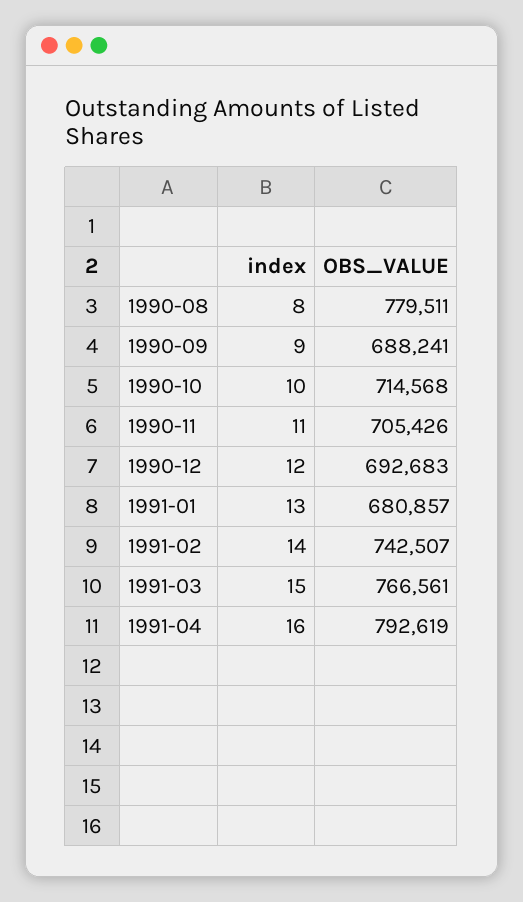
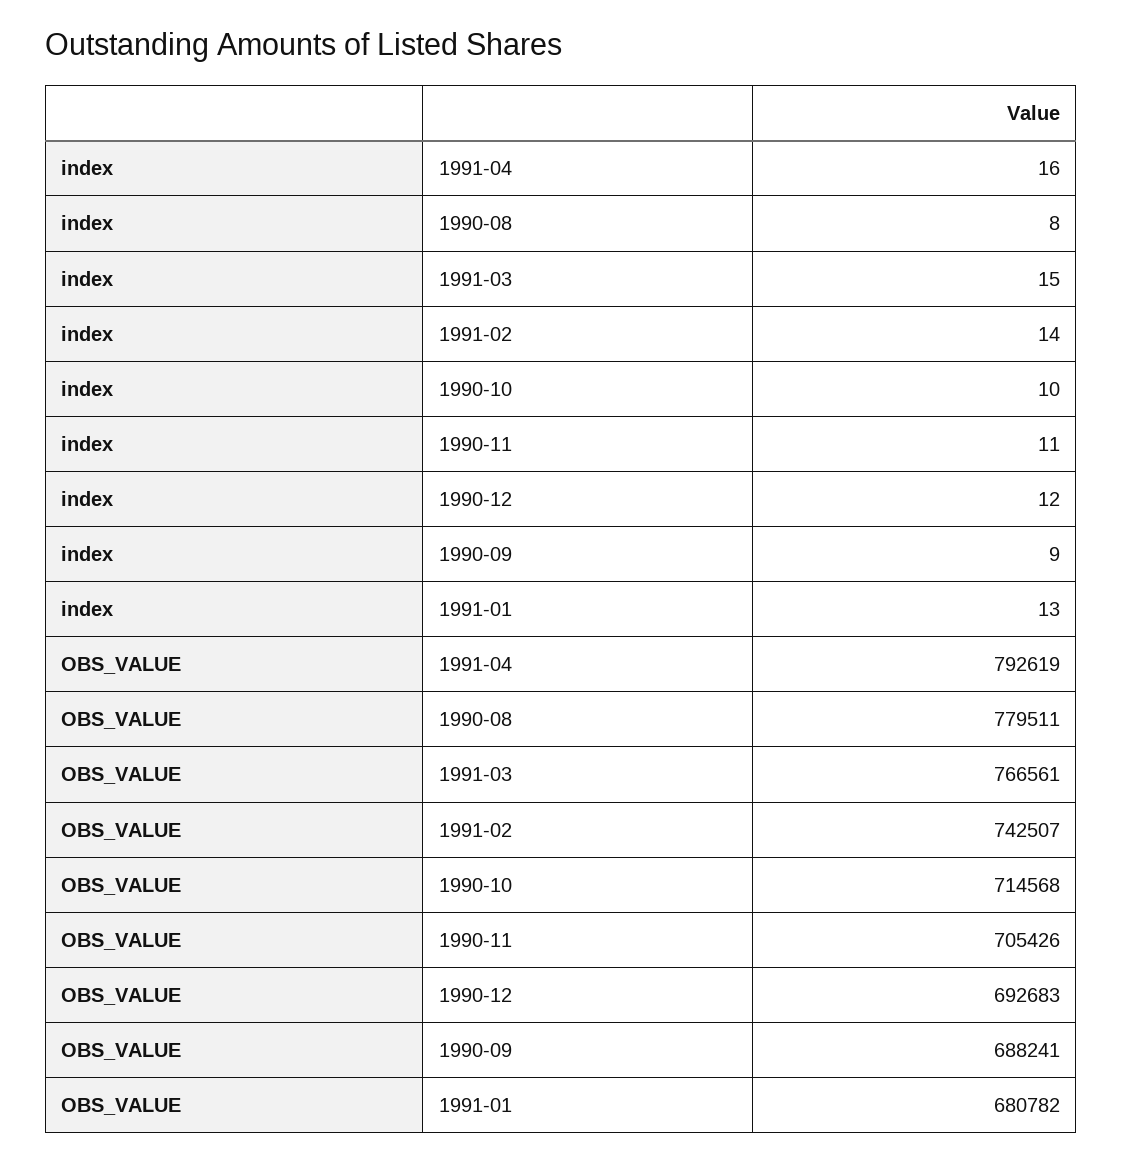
  {
    "index": {
      "1990-08": 8,
      "1990-09": 9,
      "1990-10": 10,
      "1990-11": 11,
      "1990-12": 12,
      "1991-01": 13,
      "1991-02": 14,
      "1991-03": 15,
      "1991-04": 16
    },
    "OBS_VALUE": {
      "1990-08": 779511,
      "1990-09": 688241,
      "1990-10": 714568,
      "1990-11": 705426,
      "1990-12": 692683,
-     "1991-01": 680857,
+     "1991-01": 680782,
      "1991-02": 742507,
      "1991-03": 766561,
      "1991-04": 792619
    }
  }

